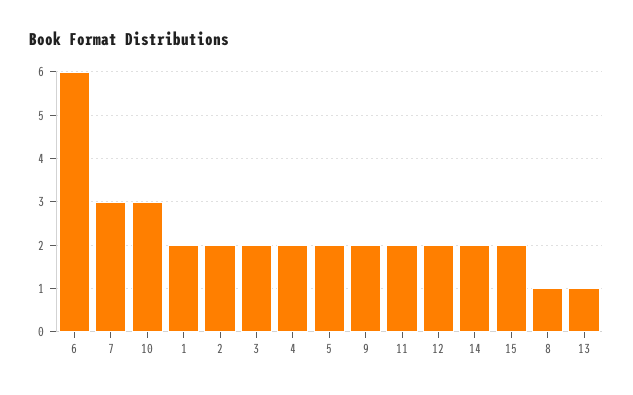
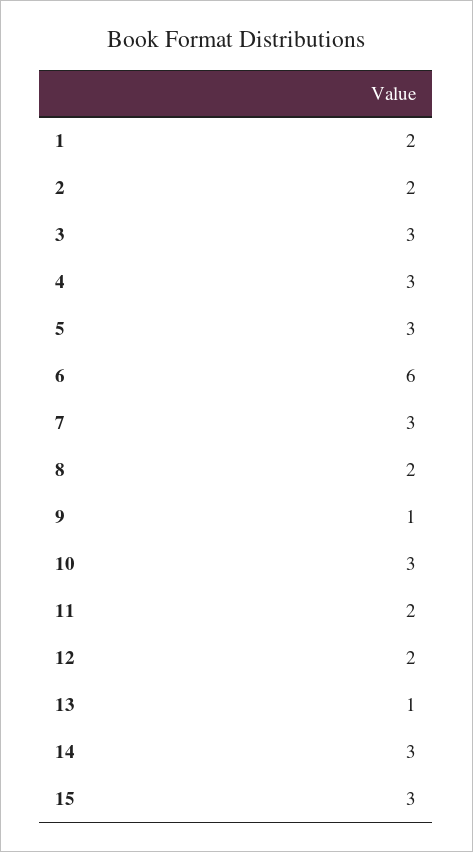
  {
    "6": 6,
    "7": 3,
    "10": 3,
    "1": 2,
    "2": 2,
-   "3": 2,
+   "3": 3,
-   "4": 2,
+   "4": 3,
-   "5": 2,
+   "5": 3,
-   "9": 2,
+   "9": 1,
    "11": 2,
    "12": 2,
-   "14": 2,
+   "14": 3,
-   "15": 2,
+   "15": 3,
-   "8": 1,
+   "8": 2,
    "13": 1
  }

